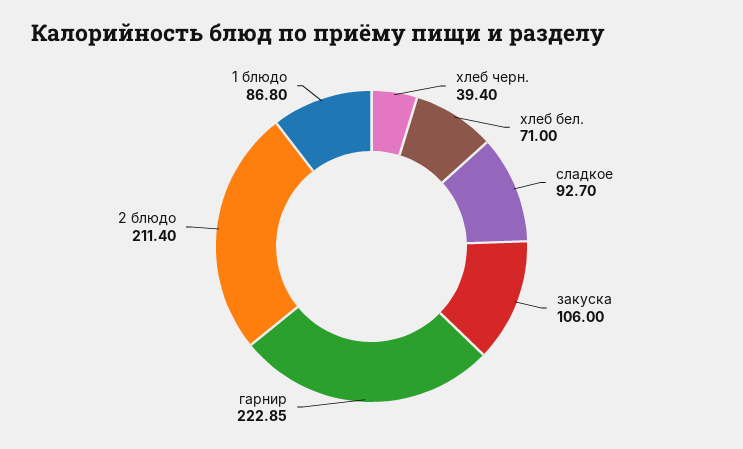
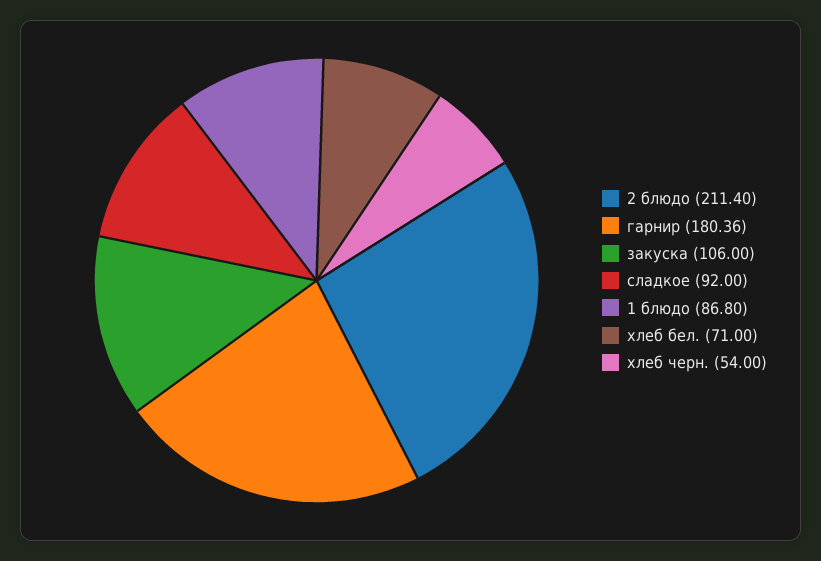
  {
-   "хлеб черн.": 39.4,
+   "хлеб черн.": 54,
    "хлеб бел.": 71,
-   "сладкое": 92.7,
+   "сладкое": 92,
    "закуска": 106,
-   "гарнир": 222.85,
+   "гарнир": 180.36,
    "2 блюдо": 211.4,
    "1 блюдо": 86.8
  }

